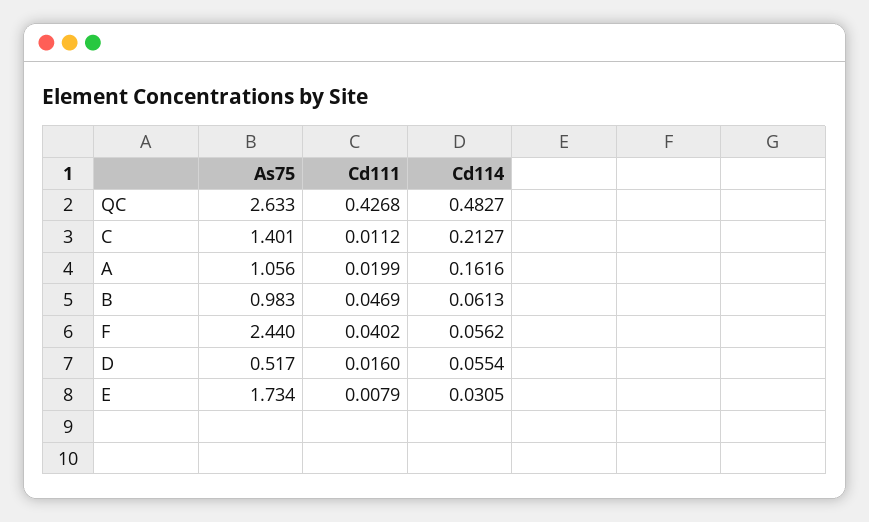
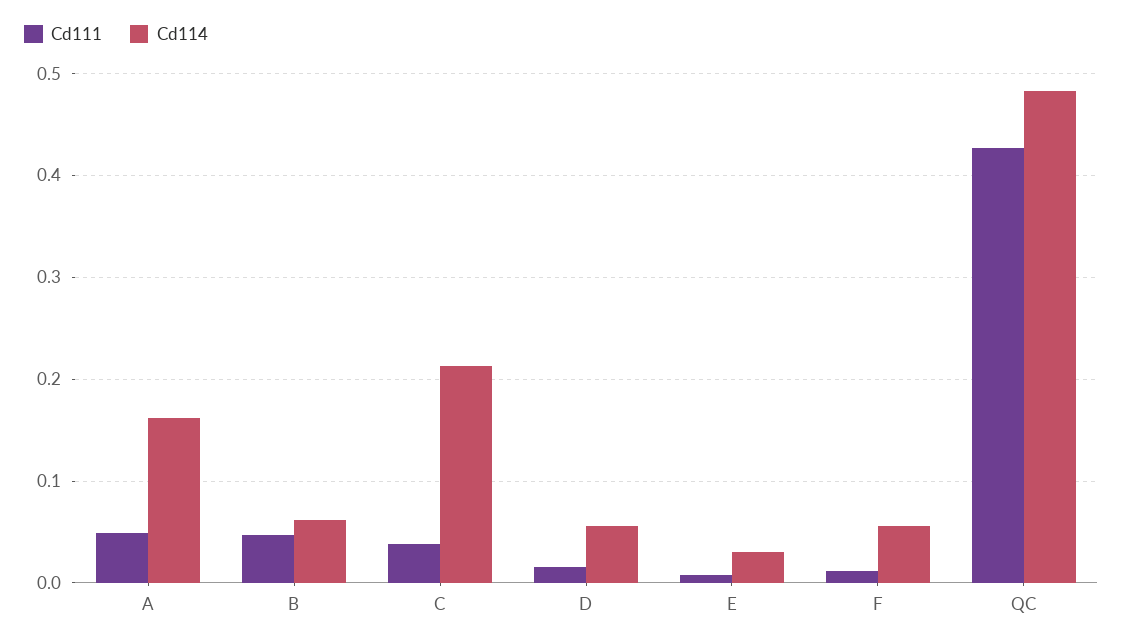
  {
-   "As75": {
-     "QC": 2.633,
-     "C": 1.401,
-     "A": 1.056,
-     "B": 0.983,
-     "F": 2.44,
-     "D": 0.517,
-     "E": 1.734
-   },
    "Cd111": {
      "QC": 0.4268,
-     "C": 0.0112,
+     "C": 0.04,
-     "A": 0.0199,
+     "A": 0.05,
      "B": 0.0469,
-     "F": 0.0402,
+     "F": 0.01,
      "D": 0.016,
      "E": 0.0079
    },
    "Cd114": {
      "QC": 0.4827,
      "C": 0.2127,
      "A": 0.1616,
      "B": 0.0613,
      "F": 0.0562,
      "D": 0.0554,
      "E": 0.0305
    }
  }

